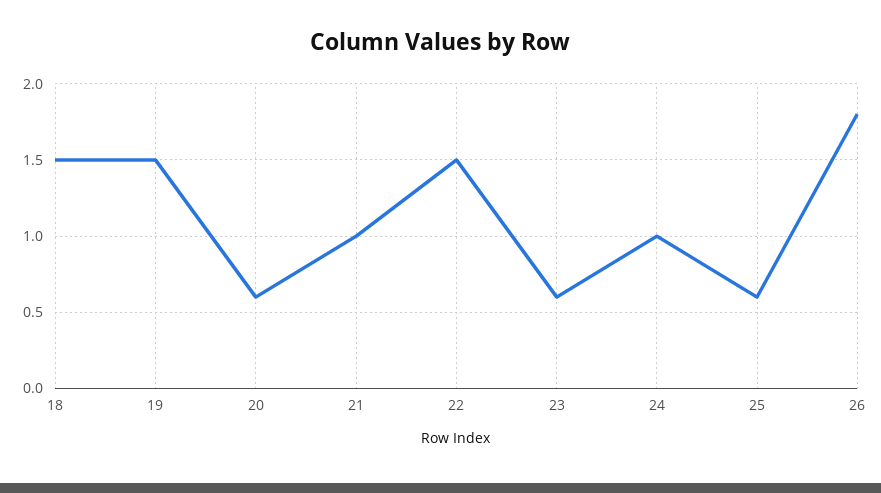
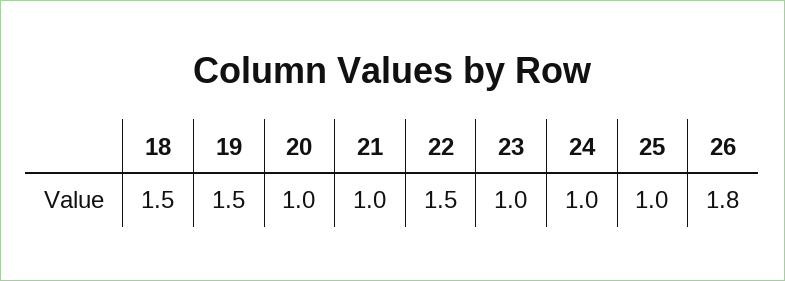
  {
    "18": 1.5,
    "19": 1.5,
-   "20": 0.6,
+   "20": 1,
    "21": 1,
    "22": 1.5,
-   "23": 0.6,
+   "23": 1,
    "24": 1,
-   "25": 0.6,
+   "25": 1,
    "26": 1.8
  }

